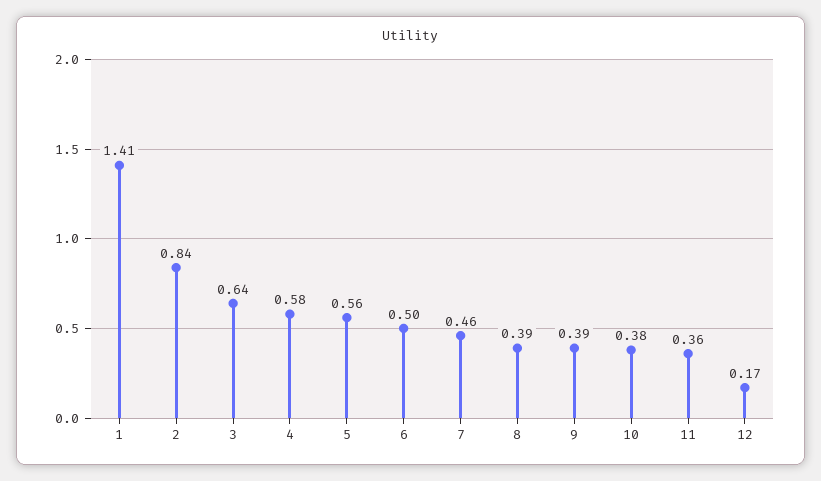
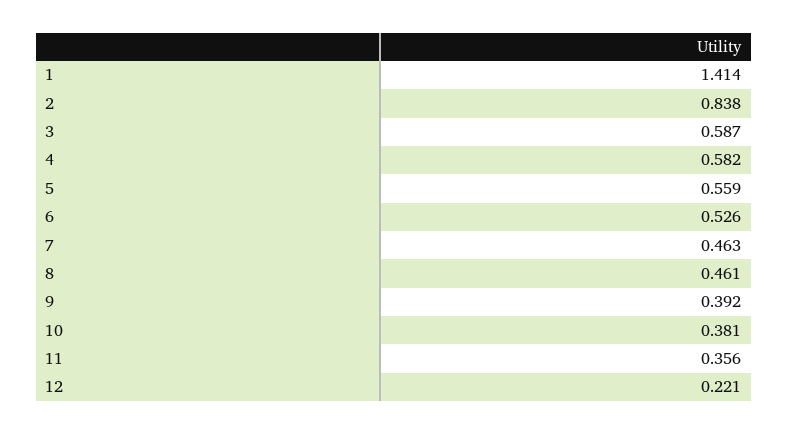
  {
    "1": 1.414,
    "2": 0.838,
-   "3": 0.64,
+   "3": 0.587,
    "4": 0.582,
    "5": 0.559,
-   "6": 0.5,
+   "6": 0.526,
    "7": 0.463,
-   "8": 0.39,
+   "8": 0.461,
    "9": 0.392,
    "10": 0.381,
    "11": 0.356,
-   "12": 0.17
+   "12": 0.221
  }

